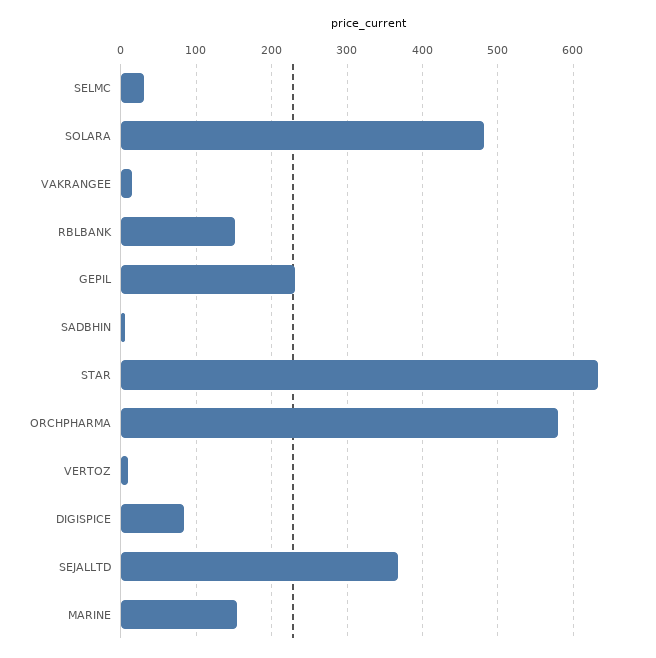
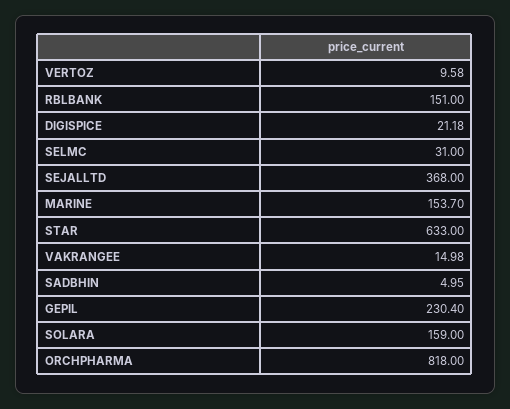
  {
    "SELMC": 31,
-   "SOLARA": 480,
+   "SOLARA": 159,
    "VAKRANGEE": 14.98,
    "RBLBANK": 151,
    "GEPIL": 230.4,
    "SADBHIN": 4.95,
    "STAR": 633,
-   "ORCHPHARMA": 580,
+   "ORCHPHARMA": 818,
    "VERTOZ": 9.58,
-   "DIGISPICE": 80,
+   "DIGISPICE": 21.18,
    "SEJALLTD": 368,
    "MARINE": 153.7
  }

